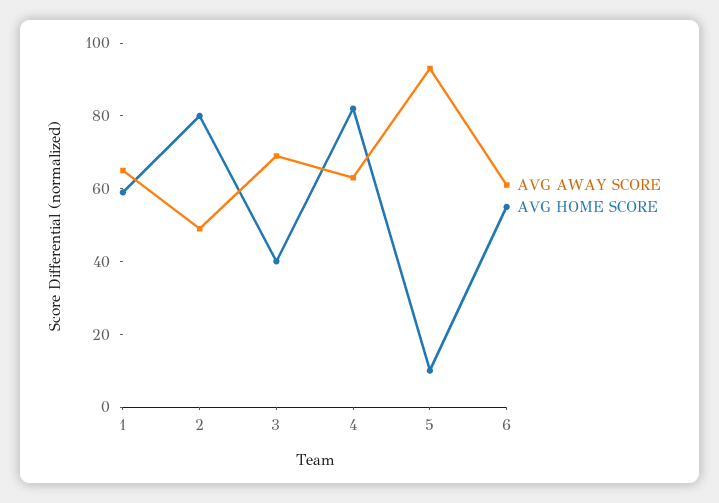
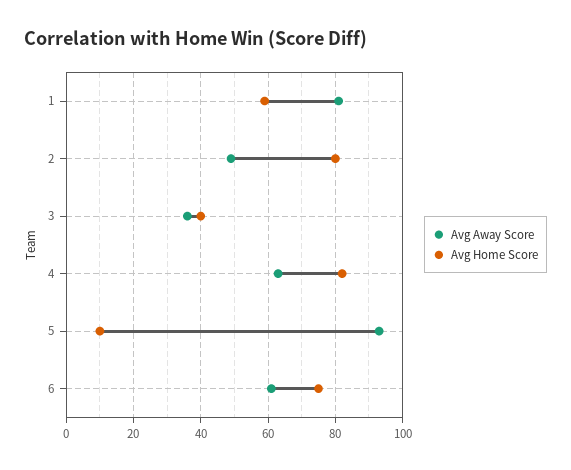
  {
    "AVG AWAY SCORE": {
-     "1": 65,
+     "1": 80,
      "2": 50,
-     "3": 70,
+     "3": 35,
      "4": 65,
      "5": 95,
      "6": 60
    },
    "AVG HOME SCORE": {
      "1": 60,
      "2": 80,
      "3": 40,
      "4": 80,
      "5": 10,
-     "6": 55
+     "6": 75
    }
  }

